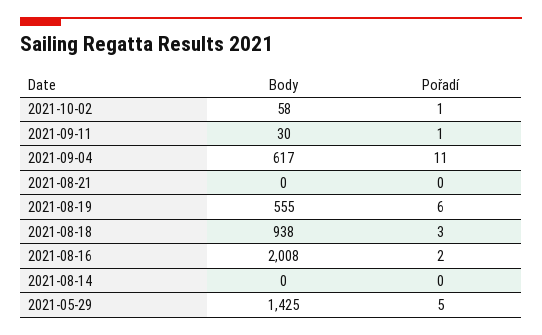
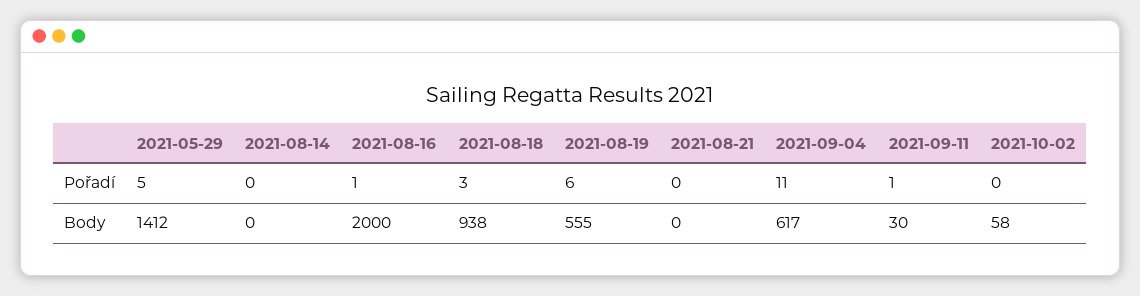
  {
    "Body": {
      "2021-10-02": 58,
      "2021-09-11": 30,
      "2021-09-04": 617,
      "2021-08-21": 0,
      "2021-08-19": 555,
      "2021-08-18": 938,
-     "2021-08-16": 2008,
+     "2021-08-16": 2000,
      "2021-08-14": 0,
-     "2021-05-29": 1425
+     "2021-05-29": 1412
    },
    "Pořadí": {
-     "2021-10-02": 1,
+     "2021-10-02": 0,
      "2021-09-11": 1,
      "2021-09-04": 11,
      "2021-08-21": 0,
      "2021-08-19": 6,
      "2021-08-18": 3,
-     "2021-08-16": 2,
+     "2021-08-16": 1,
      "2021-08-14": 0,
      "2021-05-29": 5
    }
  }

